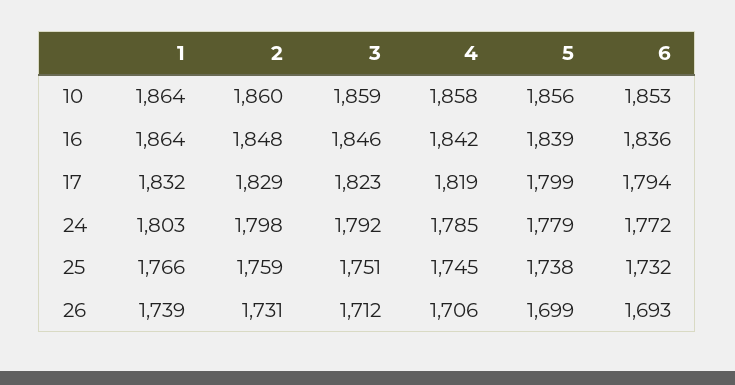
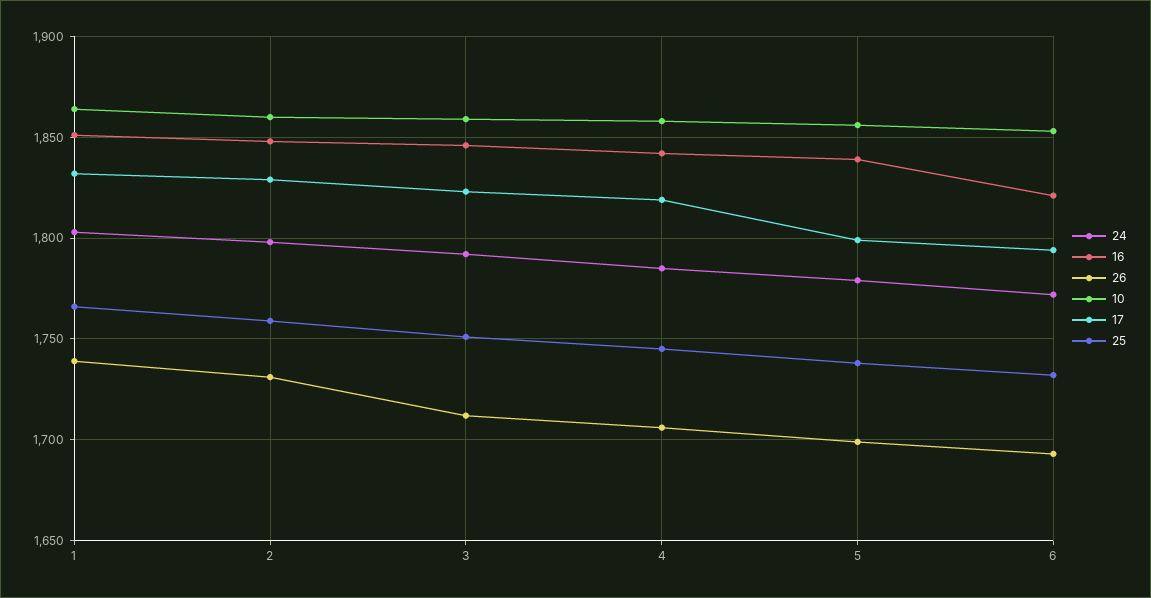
  {
    "10": {
      "1": 1864,
      "2": 1860,
      "3": 1859,
      "4": 1858,
      "5": 1856,
      "6": 1853
    },
    "16": {
-     "1": 1864,
+     "1": 1850,
      "2": 1848,
      "3": 1846,
      "4": 1842,
      "5": 1839,
-     "6": 1836
+     "6": 1820
    },
    "17": {
      "1": 1832,
      "2": 1829,
      "3": 1823,
      "4": 1819,
      "5": 1799,
      "6": 1794
    },
    "24": {
      "1": 1803,
      "2": 1798,
      "3": 1792,
      "4": 1785,
      "5": 1779,
      "6": 1772
    },
    "25": {
      "1": 1766,
      "2": 1759,
      "3": 1751,
      "4": 1745,
      "5": 1738,
      "6": 1732
    },
    "26": {
      "1": 1739,
      "2": 1731,
      "3": 1712,
      "4": 1706,
      "5": 1699,
      "6": 1693
    }
  }

